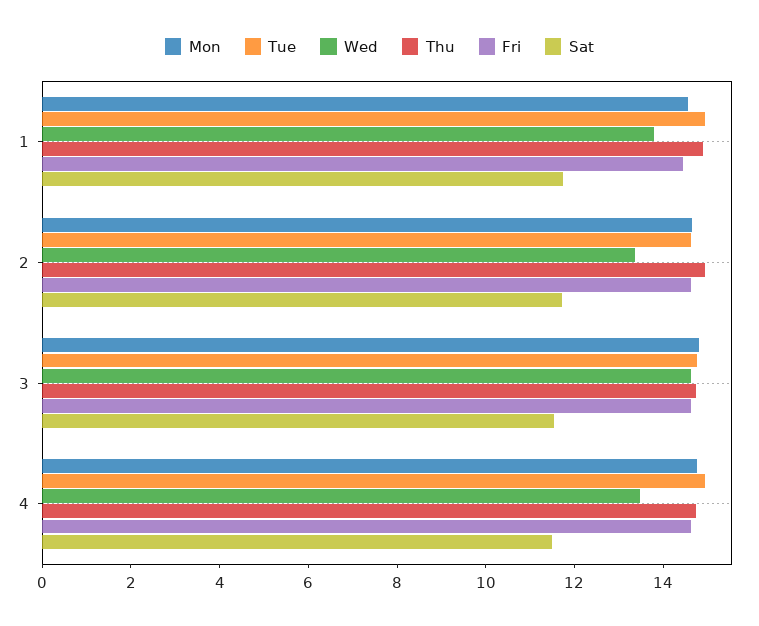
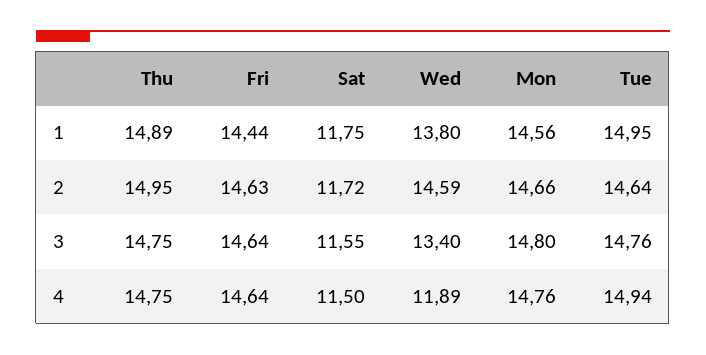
  {
    "Mon": {
      "1": 14.56,
      "2": 14.66,
      "3": 14.8,
      "4": 14.76
    },
    "Tue": {
      "1": 14.95,
      "2": 14.64,
      "3": 14.76,
      "4": 14.94
    },
    "Wed": {
      "1": 13.8,
-     "2": 13.5,
+     "2": 14.59,
-     "3": 14.5,
+     "3": 13.4,
-     "4": 13.5
+     "4": 11.89
    },
    "Thu": {
      "1": 14.89,
      "2": 14.95,
      "3": 14.75,
      "4": 14.75
    },
    "Fri": {
      "1": 14.44,
      "2": 14.63,
      "3": 14.64,
      "4": 14.64
    },
    "Sat": {
      "1": 11.75,
      "2": 11.72,
      "3": 11.55,
      "4": 11.5
    }
  }

